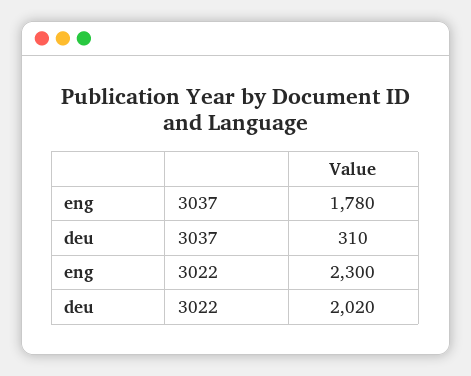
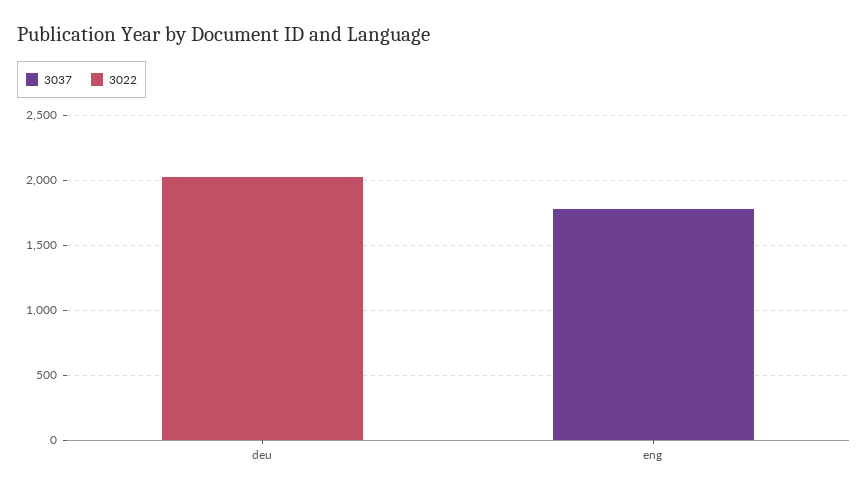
  {
    "3037": {
      "eng": 1780,
-     "deu": 310
+     "deu": 0
    },
    "3022": {
-     "eng": 2300,
+     "eng": 0,
      "deu": 2020
    }
  }

